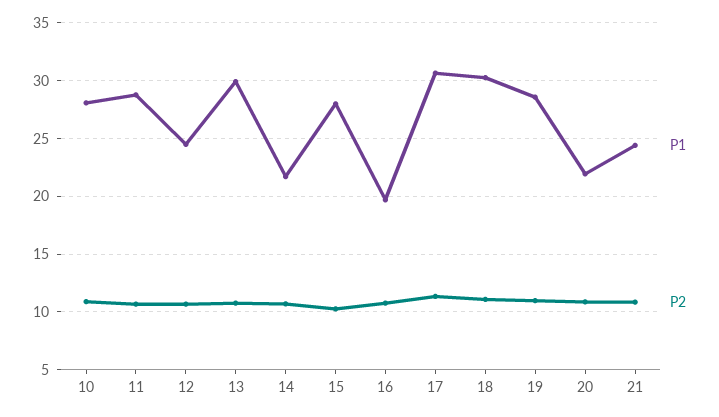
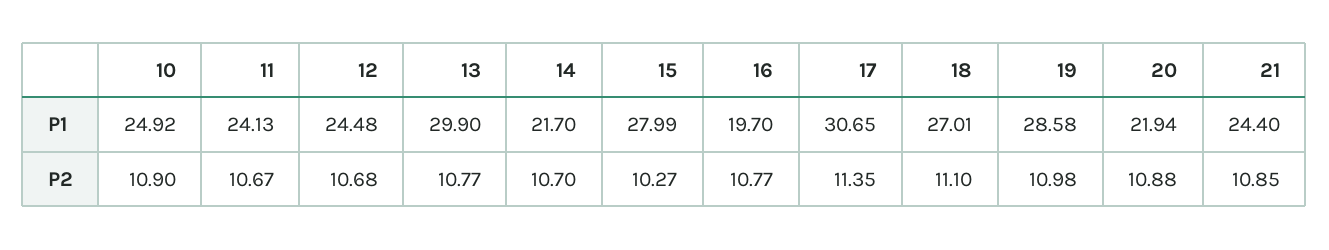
  {
    "P1": {
-     "10": 28,
+     "10": 24.92,
-     "11": 29,
+     "11": 24.13,
      "12": 24.48,
      "13": 29.9,
      "14": 21.7,
      "15": 27.99,
      "16": 19.7,
      "17": 30.65,
-     "18": 30,
+     "18": 27.01,
      "19": 28.58,
      "20": 21.94,
      "21": 24.4
    },
    "P2": {
      "10": 10.9,
      "11": 10.67,
      "12": 10.68,
      "13": 10.77,
      "14": 10.7,
      "15": 10.27,
      "16": 10.77,
      "17": 11.35,
      "18": 11.1,
      "19": 10.98,
      "20": 10.88,
      "21": 10.85
    }
  }

